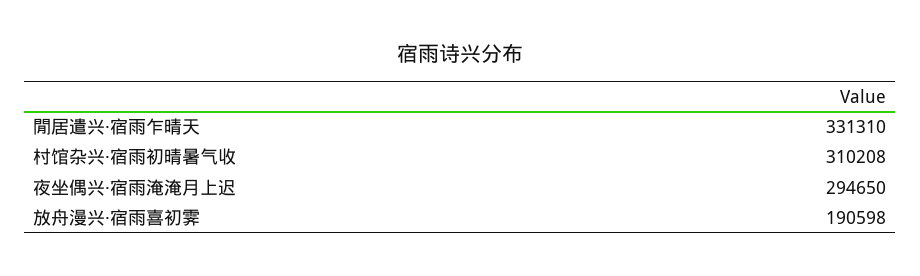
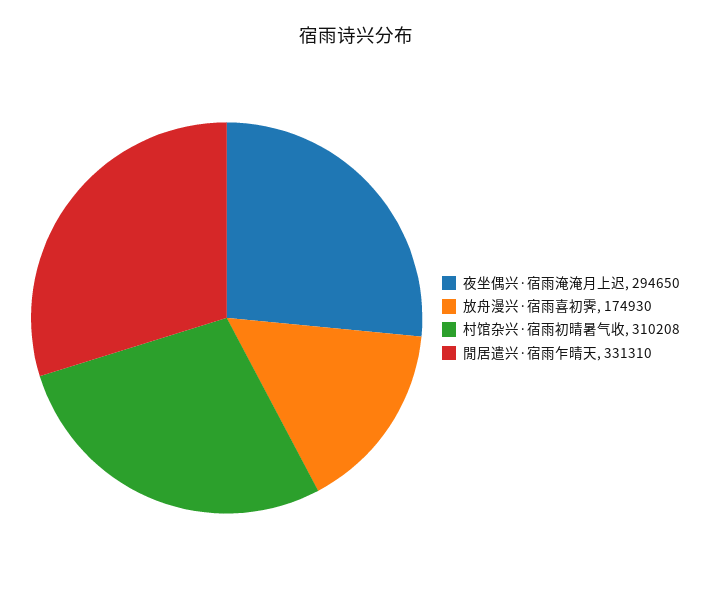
  {
    "閒居遣兴·宿雨乍晴天": 331310,
    "村馆杂兴·宿雨初晴暑气收": 310208,
    "夜坐偶兴·宿雨淹淹月上迟": 294650,
-   "放舟漫兴·宿雨喜初霁": 190598
+   "放舟漫兴·宿雨喜初霁": 174930
  }

